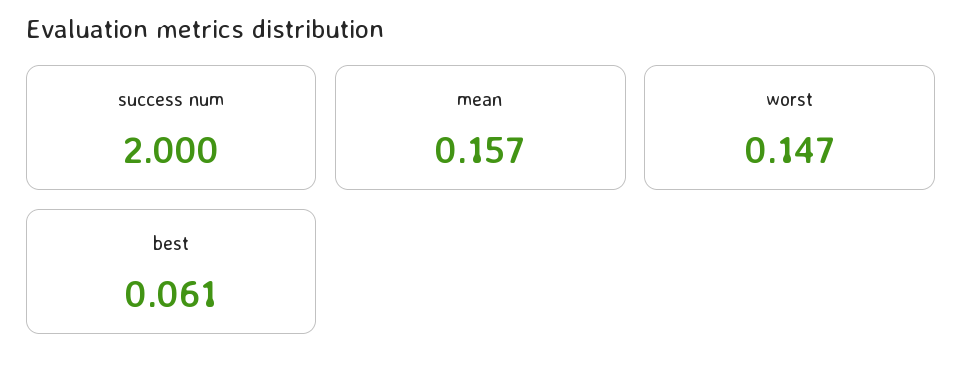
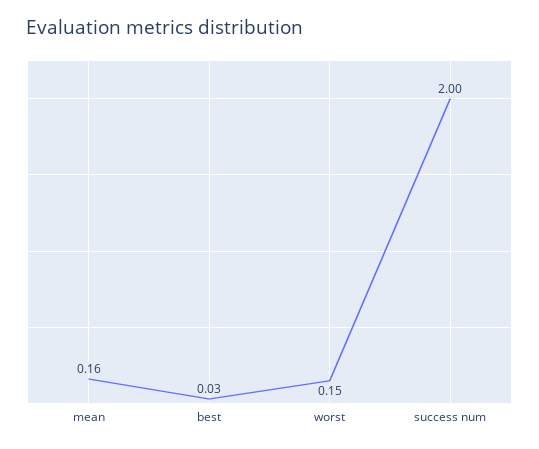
  {
    "success num": 2,
    "mean": 0.157,
    "worst": 0.147,
-   "best": 0.061
+   "best": 0.03
  }

